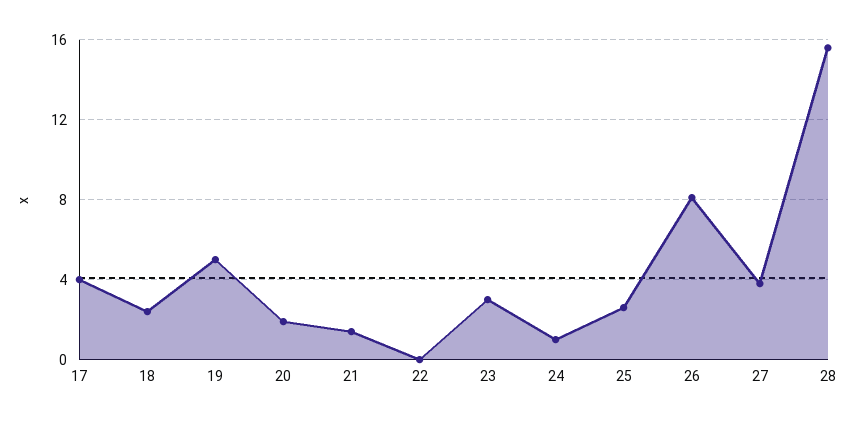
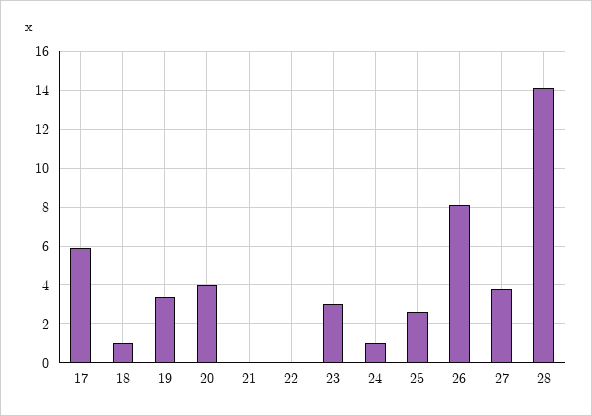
  {
-   "17": 4,
+   "17": 6,
-   "18": 2.5,
+   "18": 1,
-   "19": 5,
+   "19": 3.5,
-   "20": 2,
+   "20": 4,
-   "21": 1.5,
+   "21": 0,
    "22": 0,
    "23": 3,
    "24": 1,
    "25": 2.5,
    "26": 8,
    "27": 4,
-   "28": 15.5
+   "28": 14
  }

